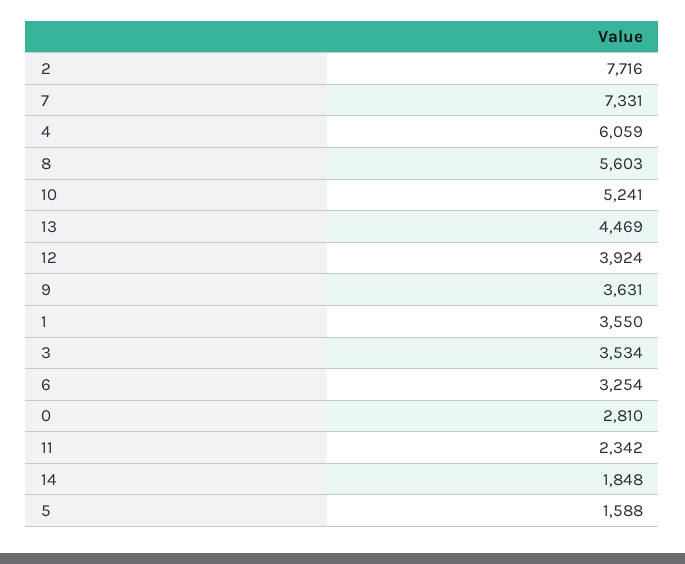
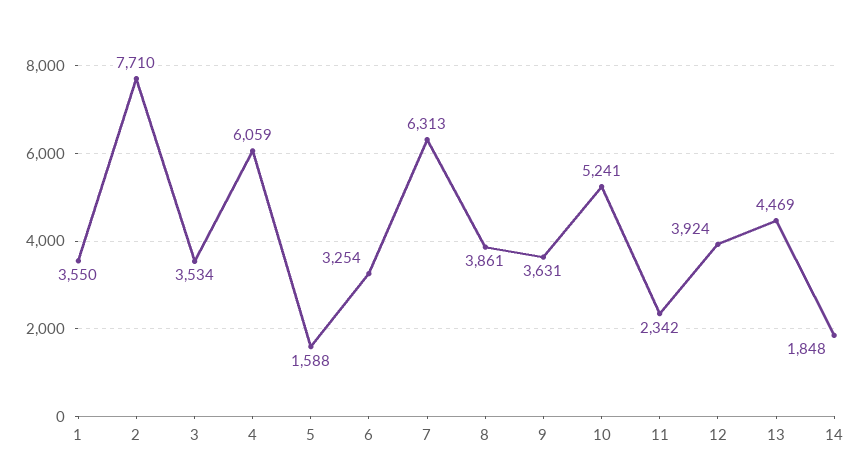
  {
-   "2": 7716,
+   "2": 7710,
-   "7": 7331,
+   "7": 6313,
    "4": 6059,
-   "8": 5603,
+   "8": 3861,
    "10": 5241,
    "13": 4469,
    "12": 3924,
    "9": 3631,
    "1": 3550,
    "3": 3534,
    "6": 3254,
-   "0": 2810,
    "11": 2342,
    "14": 1848,
    "5": 1588
  }

